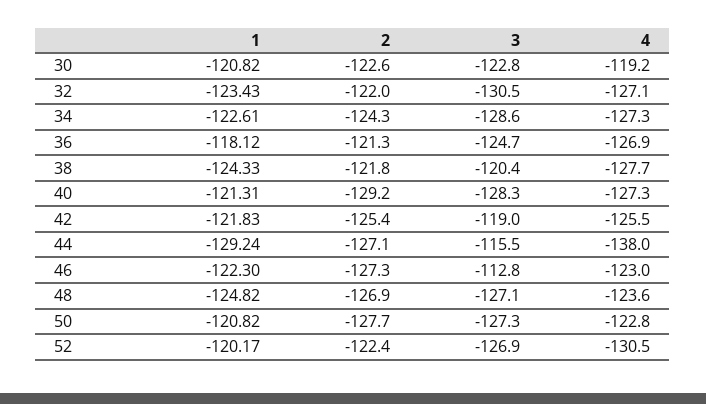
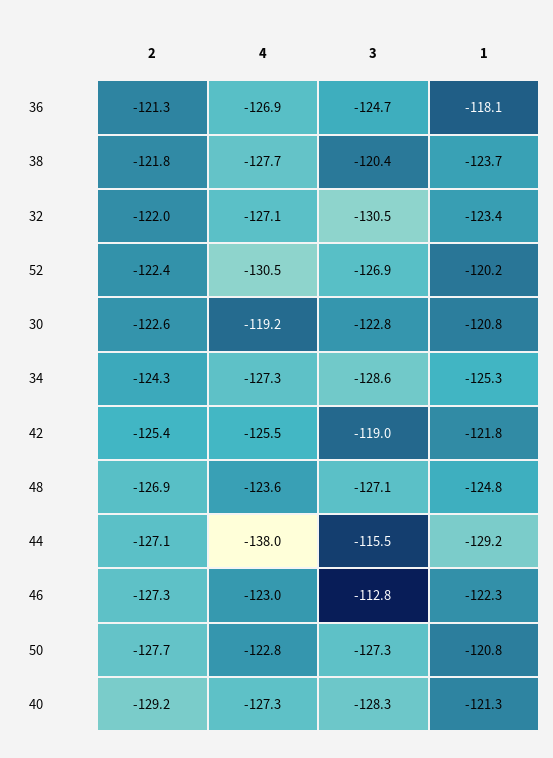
  {
    "1": {
      "30": -120.82,
      "32": -123.43,
-     "34": -122.61,
+     "34": -125.3,
      "36": -118.12,
-     "38": -124.33,
+     "38": -123.7,
      "40": -121.31,
      "42": -121.83,
      "44": -129.24,
      "46": -122.3,
      "48": -124.82,
      "50": -120.82,
      "52": -120.17
    },
    "2": {
      "30": -122.6,
      "32": -122,
      "34": -124.3,
      "36": -121.3,
      "38": -121.8,
      "40": -129.2,
      "42": -125.4,
      "44": -127.1,
      "46": -127.3,
      "48": -126.9,
      "50": -127.7,
      "52": -122.4
    },
    "3": {
      "30": -122.8,
      "32": -130.5,
      "34": -128.6,
      "36": -124.7,
      "38": -120.4,
      "40": -128.3,
      "42": -119,
      "44": -115.5,
      "46": -112.8,
      "48": -127.1,
      "50": -127.3,
      "52": -126.9
    },
    "4": {
      "30": -119.2,
      "32": -127.1,
      "34": -127.3,
      "36": -126.9,
      "38": -127.7,
      "40": -127.3,
      "42": -125.5,
      "44": -138,
      "46": -123,
      "48": -123.6,
      "50": -122.8,
      "52": -130.5
    }
  }

